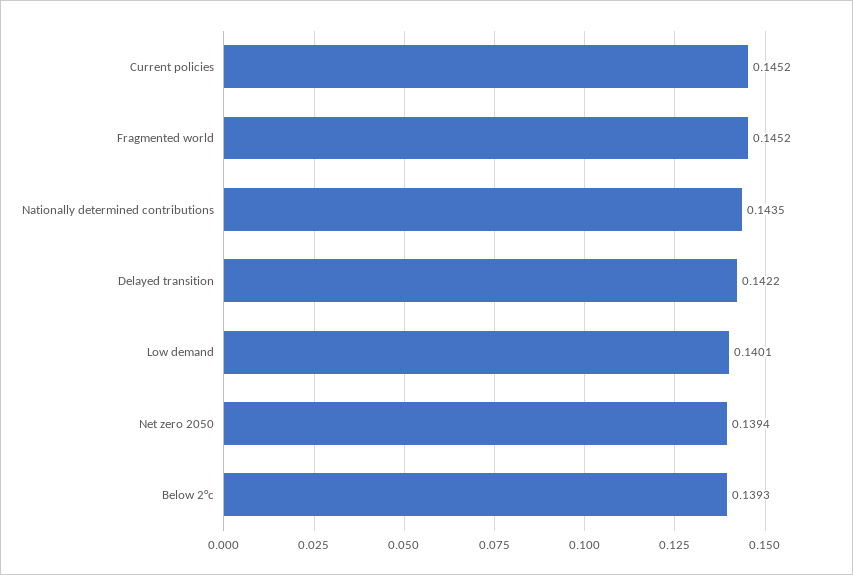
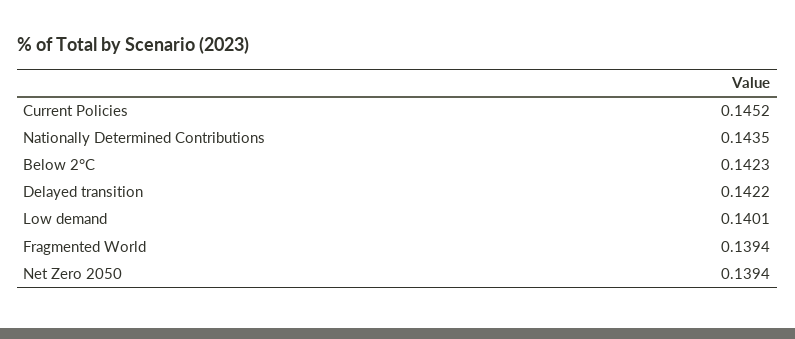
  {
    "Current policies": 0.1452,
-   "Fragmented world": 0.1452,
+   "Fragmented world": 0.1394,
    "Nationally determined contributions": 0.1435,
    "Delayed transition": 0.1422,
    "Low demand": 0.1401,
    "Net zero 2050": 0.1394,
-   "Below 2°c": 0.1393
+   "Below 2°c": 0.1423
  }

